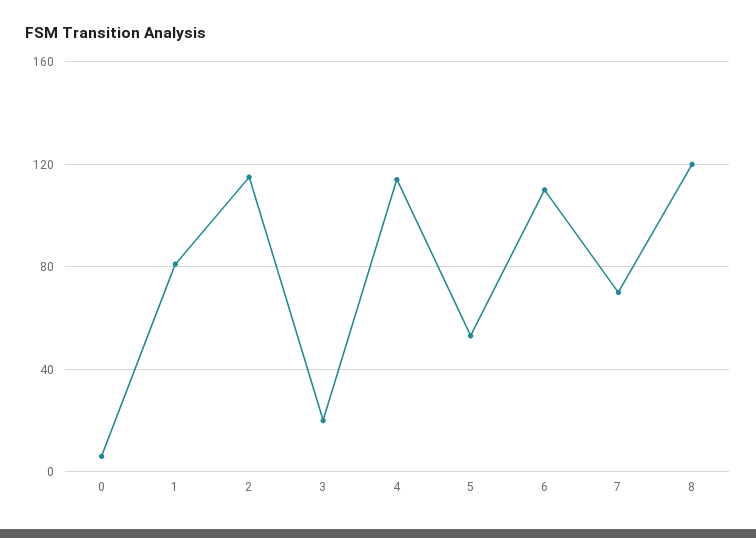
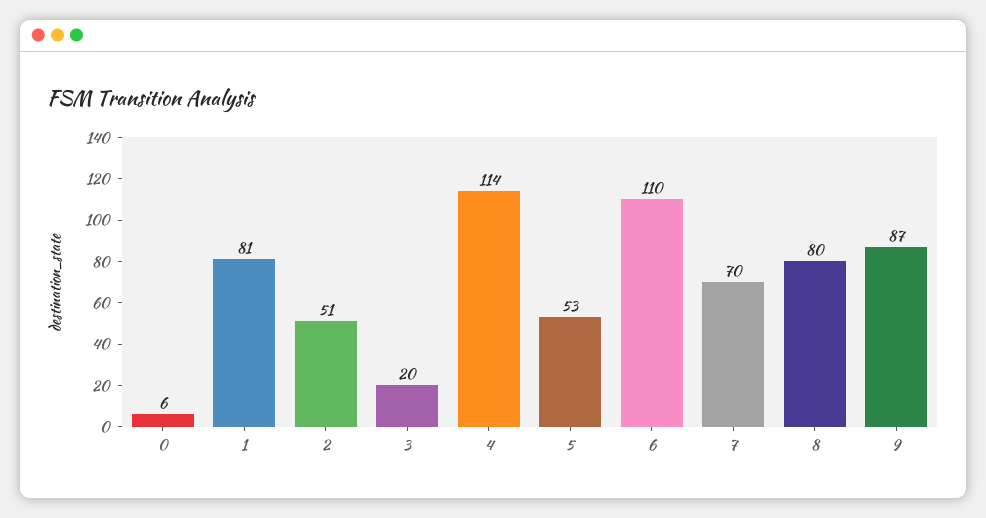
  {
    "0": 6,
    "1": 81,
-   "2": 115,
+   "2": 51,
    "3": 20,
    "4": 114,
    "5": 53,
    "6": 110,
    "7": 70,
-   "8": 120
+   "8": 80,
+   "9": 87
  }

